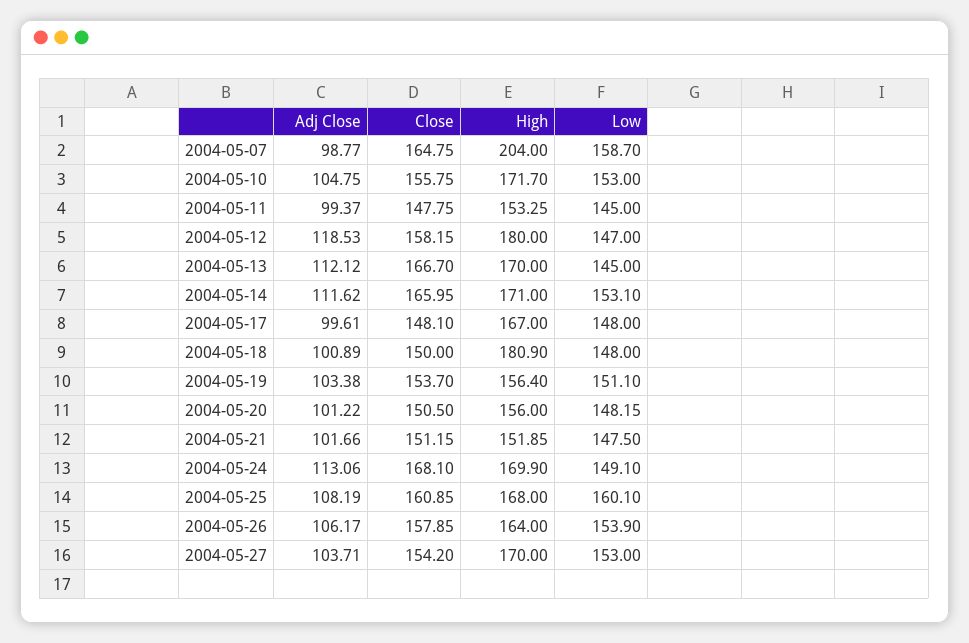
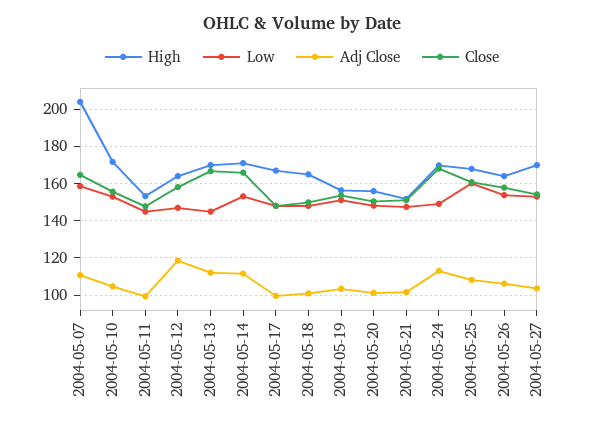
  {
    "Adj Close": {
-     "2004-05-07": 98.77,
+     "2004-05-07": 110,
      "2004-05-10": 104.75,
      "2004-05-11": 99.37,
      "2004-05-12": 118.53,
      "2004-05-13": 112.12,
      "2004-05-14": 111.62,
      "2004-05-17": 99.61,
      "2004-05-18": 100.89,
      "2004-05-19": 103.38,
      "2004-05-20": 101.22,
      "2004-05-21": 101.66,
      "2004-05-24": 113.06,
      "2004-05-25": 108.19,
      "2004-05-26": 106.17,
      "2004-05-27": 103.71
    },
    "Close": {
      "2004-05-07": 164.75,
      "2004-05-10": 155.75,
      "2004-05-11": 147.75,
      "2004-05-12": 158.15,
      "2004-05-13": 166.7,
      "2004-05-14": 165.95,
      "2004-05-17": 148.1,
      "2004-05-18": 150,
      "2004-05-19": 153.7,
      "2004-05-20": 150.5,
      "2004-05-21": 151.15,
      "2004-05-24": 168.1,
      "2004-05-25": 160.85,
      "2004-05-26": 157.85,
      "2004-05-27": 154.2
    },
    "High": {
      "2004-05-07": 204,
      "2004-05-10": 171.7,
      "2004-05-11": 153.25,
-     "2004-05-12": 180,
+     "2004-05-12": 165,
      "2004-05-13": 170,
      "2004-05-14": 171,
      "2004-05-17": 167,
-     "2004-05-18": 180.9,
+     "2004-05-18": 165,
      "2004-05-19": 156.4,
      "2004-05-20": 156,
      "2004-05-21": 151.85,
      "2004-05-24": 169.9,
      "2004-05-25": 168,
      "2004-05-26": 164,
      "2004-05-27": 170
    },
    "Low": {
      "2004-05-07": 158.7,
      "2004-05-10": 153,
      "2004-05-11": 145,
      "2004-05-12": 147,
      "2004-05-13": 145,
      "2004-05-14": 153.1,
      "2004-05-17": 148,
      "2004-05-18": 148,
      "2004-05-19": 151.1,
      "2004-05-20": 148.15,
      "2004-05-21": 147.5,
      "2004-05-24": 149.1,
      "2004-05-25": 160.1,
      "2004-05-26": 153.9,
      "2004-05-27": 153
    }
  }

